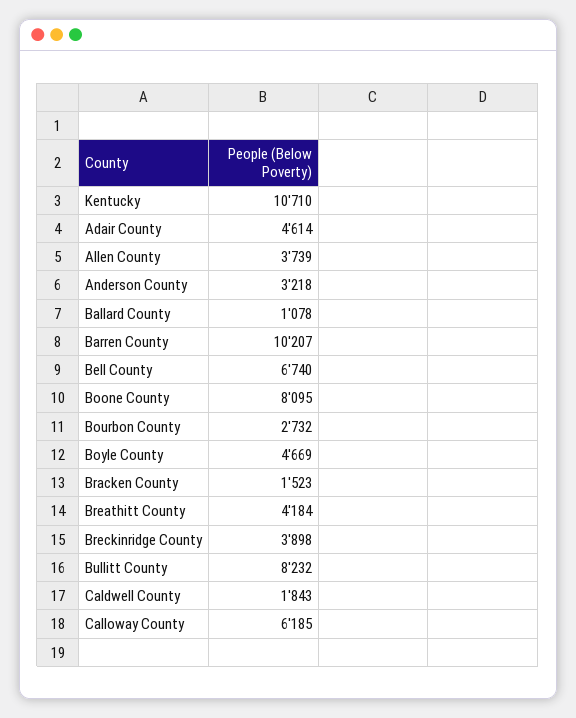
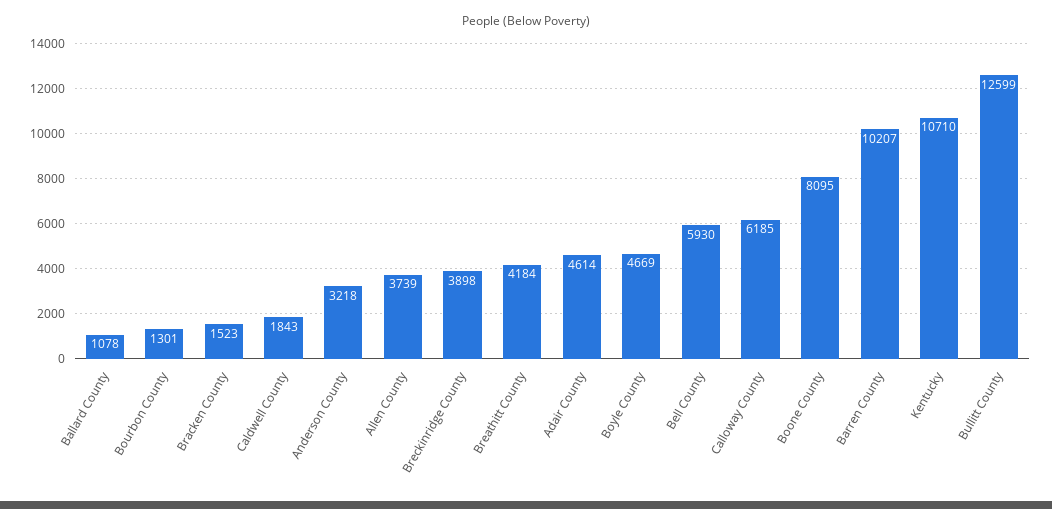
  {
    "Kentucky": 10710,
    "Adair County": 4614,
    "Allen County": 3739,
    "Anderson County": 3218,
    "Ballard County": 1078,
    "Barren County": 10207,
-   "Bell County": 6740,
+   "Bell County": 5930,
    "Boone County": 8095,
-   "Bourbon County": 2732,
+   "Bourbon County": 1301,
    "Boyle County": 4669,
    "Bracken County": 1523,
    "Breathitt County": 4184,
    "Breckinridge County": 3898,
-   "Bullitt County": 8232,
+   "Bullitt County": 12599,
    "Caldwell County": 1843,
    "Calloway County": 6185
  }

